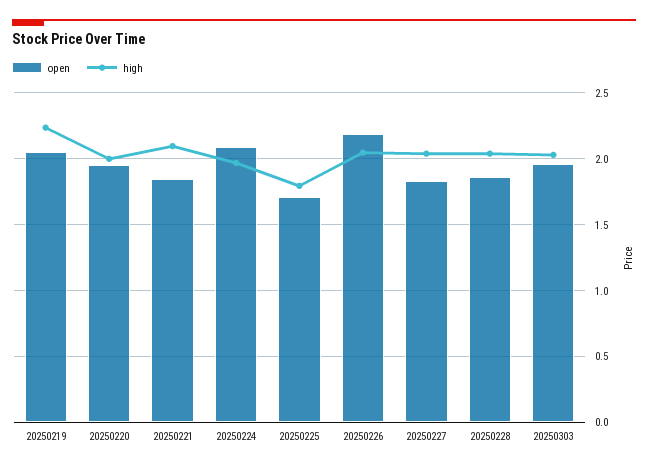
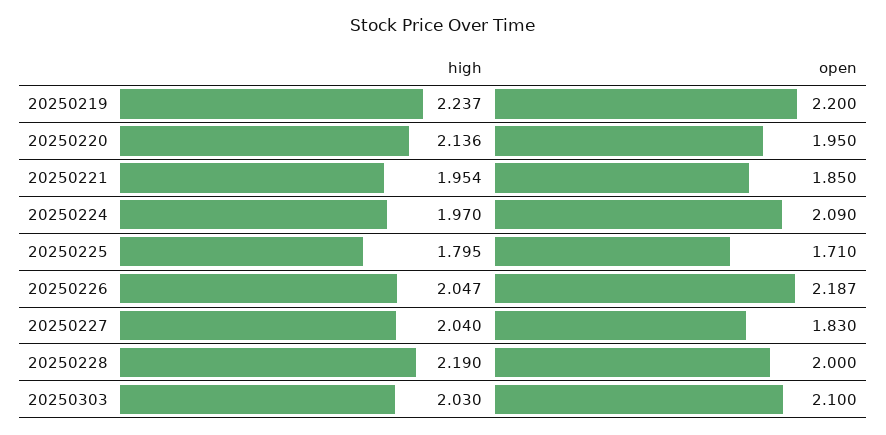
  {
    "open": {
-     "20250219": 2.05,
+     "20250219": 2.2,
      "20250220": 1.95,
      "20250221": 1.85,
      "20250224": 2.09,
      "20250225": 1.71,
      "20250226": 2.187,
      "20250227": 1.83,
-     "20250228": 1.85,
+     "20250228": 2,
-     "20250303": 1.95
+     "20250303": 2.1
    },
    "high": {
      "20250219": 2.237,
-     "20250220": 2,
+     "20250220": 2.136,
-     "20250221": 2.1,
+     "20250221": 1.954,
      "20250224": 1.97,
      "20250225": 1.795,
      "20250226": 2.047,
      "20250227": 2.04,
-     "20250228": 2.05,
+     "20250228": 2.19,
      "20250303": 2.03
    }
  }

